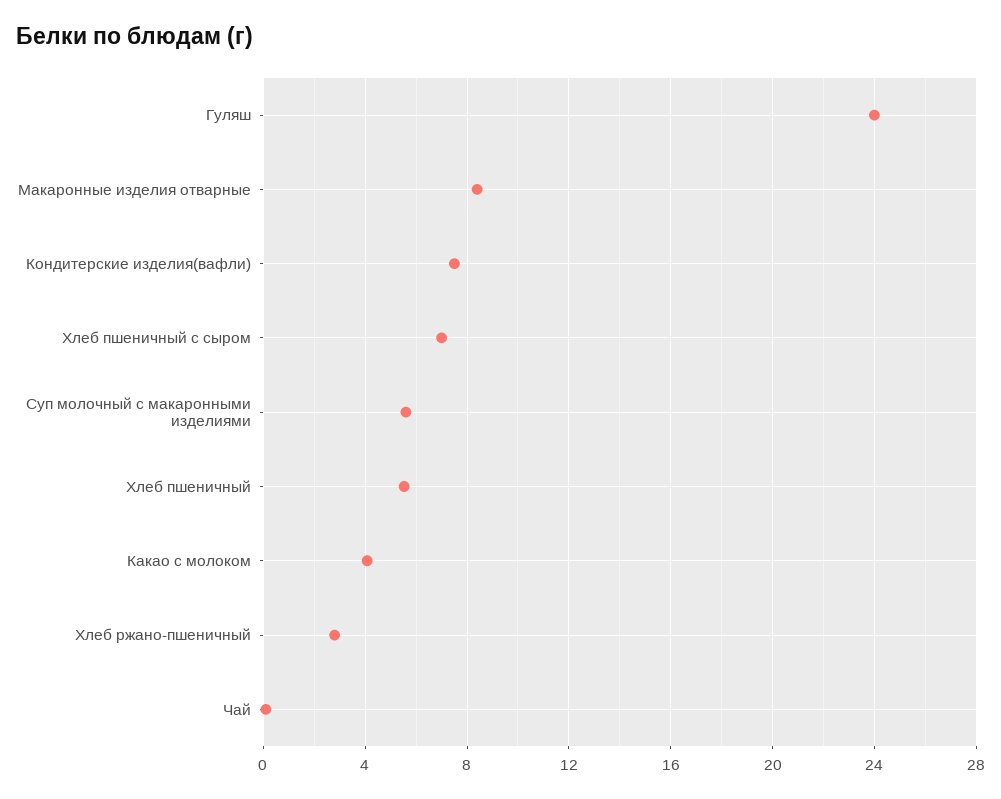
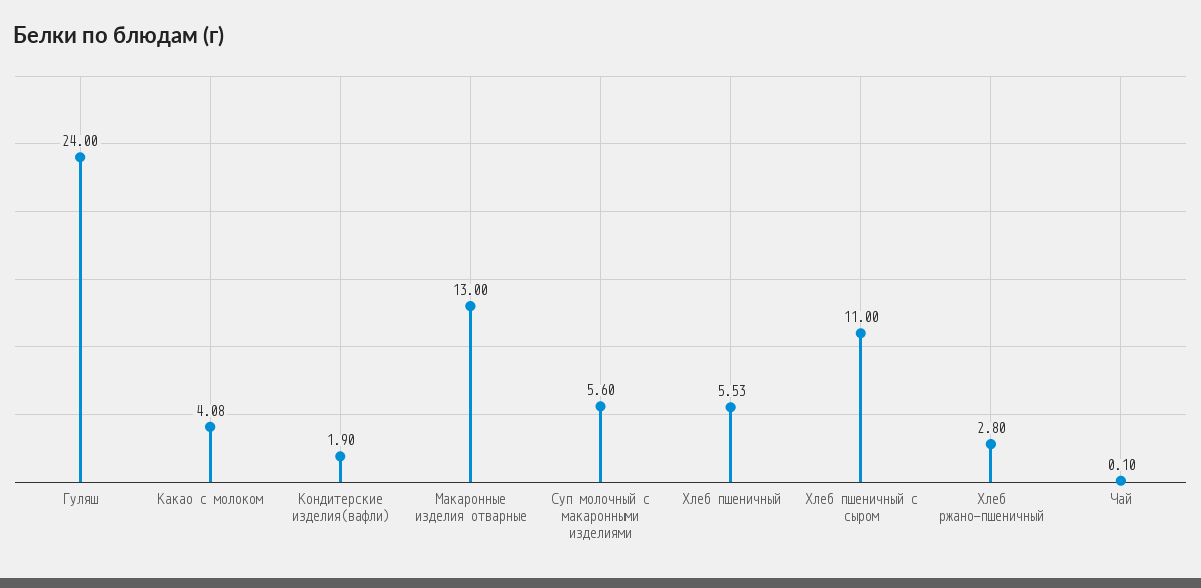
  {
    "Гуляш": 24,
-   "Макаронные изделия отварные": 8.5,
+   "Макаронные изделия отварные": 13,
-   "Кондитерские изделия(вафли)": 7.5,
+   "Кондитерские изделия(вафли)": 1.9,
-   "Хлеб пшеничный с сыром": 7,
+   "Хлеб пшеничный с сыром": 11,
    "Суп молочный с макаронными изделиями": 5.6,
    "Хлеб пшеничный": 5.53,
    "Какао с молоком": 4.08,
    "Хлеб ржано-пшеничный": 2.8,
    "Чай": 0.1
  }

